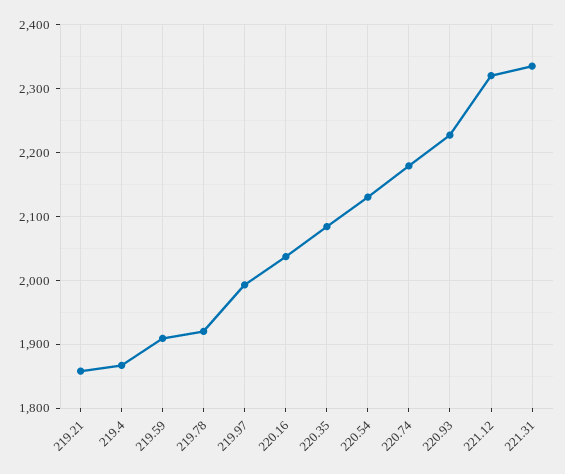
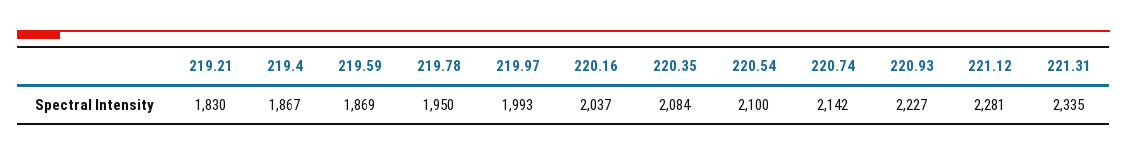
  {
-   "219.21": 1860,
+   "219.21": 1830,
    "219.4": 1867,
-   "219.59": 1910,
+   "219.59": 1869,
-   "219.78": 1920,
+   "219.78": 1950,
    "219.97": 1993,
    "220.16": 2037,
    "220.35": 2084,
-   "220.54": 2130,
+   "220.54": 2100,
-   "220.74": 2180,
+   "220.74": 2142,
    "220.93": 2227,
-   "221.12": 2320,
+   "221.12": 2281,
    "221.31": 2335
  }

